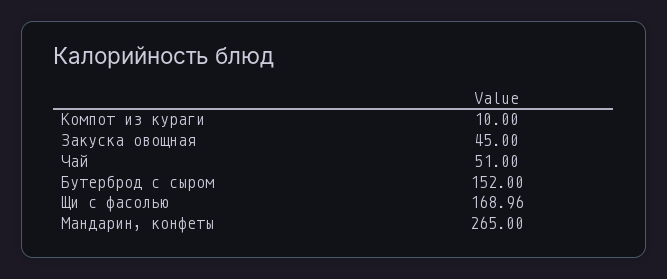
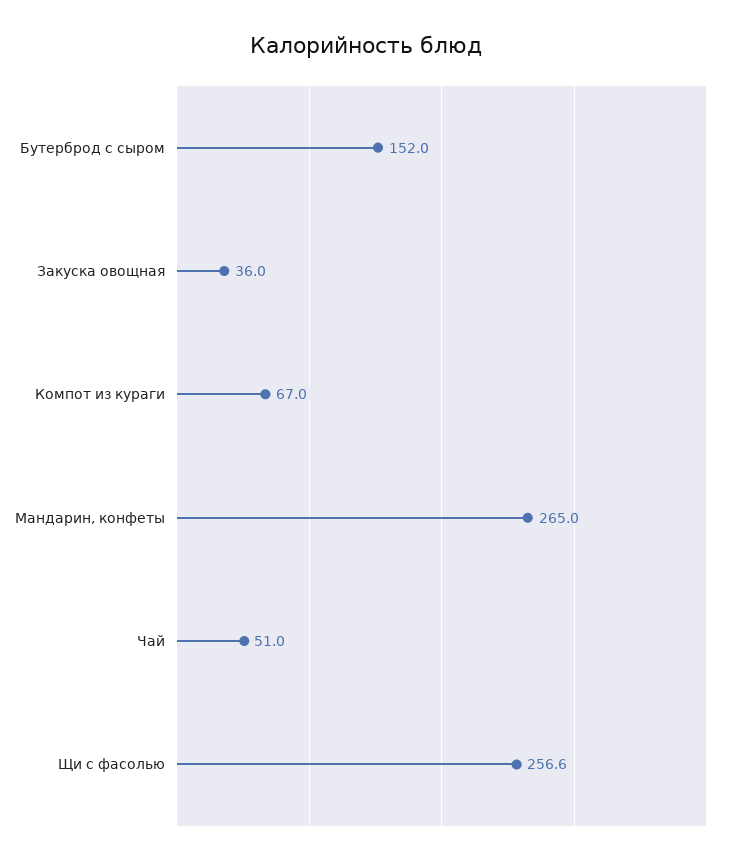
  {
-   "Компот из кураги": 10,
+   "Компот из кураги": 67,
-   "Закуска овощная": 45,
+   "Закуска овощная": 36,
    "Чай": 51,
    "Бутерброд с сыром": 152,
-   "Щи с фасолью": 168.96,
+   "Щи с фасолью": 256.6,
    "Мандарин, конфеты": 265
  }

